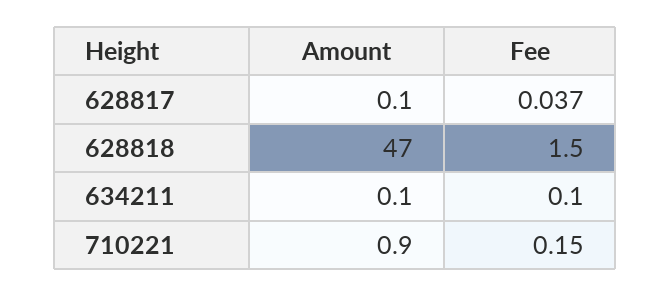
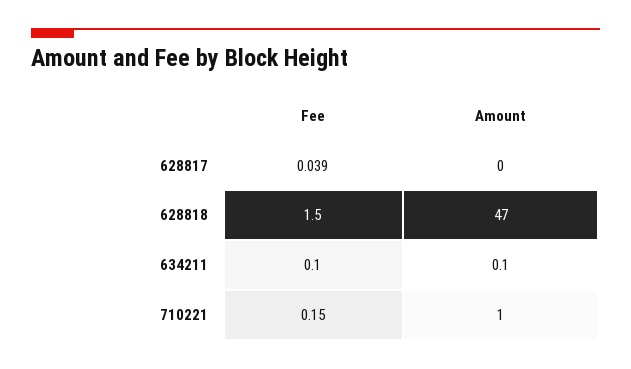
  {
    "Amount": {
-     "628817": 0.1,
+     "628817": 0,
      "628818": 47,
      "634211": 0.1,
-     "710221": 0.9
+     "710221": 1
    },
    "Fee": {
-     "628817": 0.037,
+     "628817": 0.039,
      "628818": 1.5,
      "634211": 0.1,
      "710221": 0.15
    }
  }

